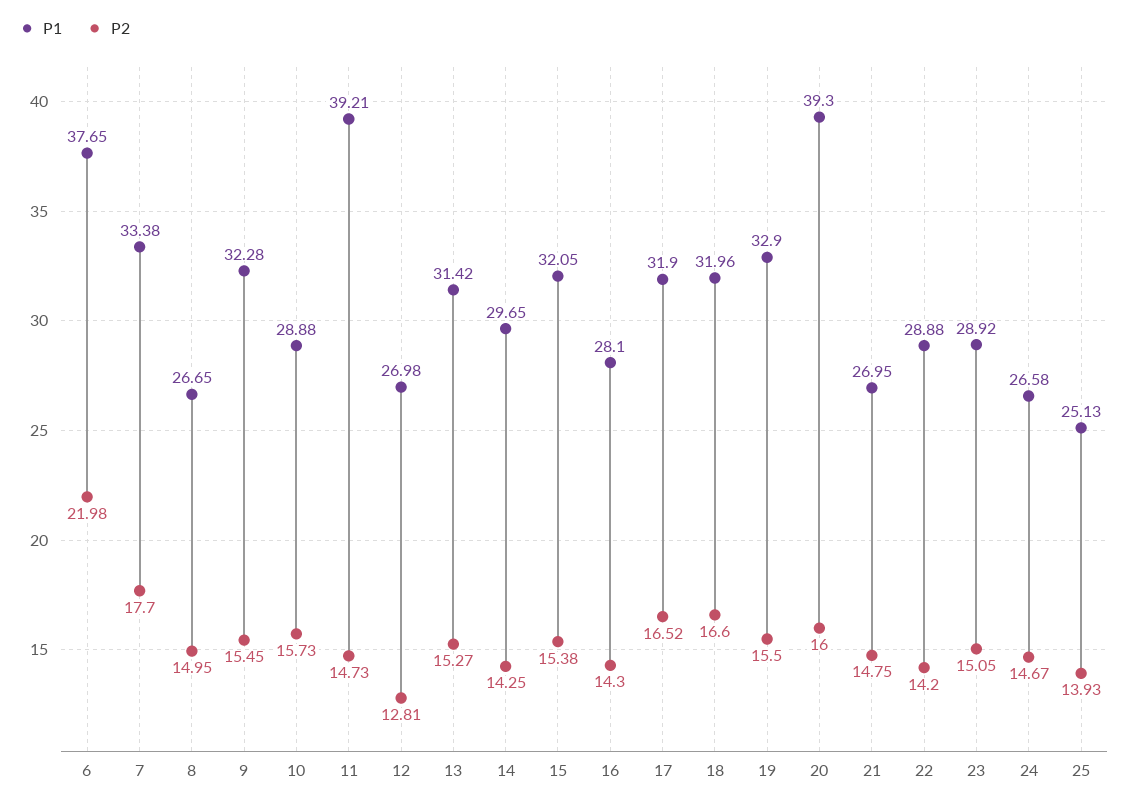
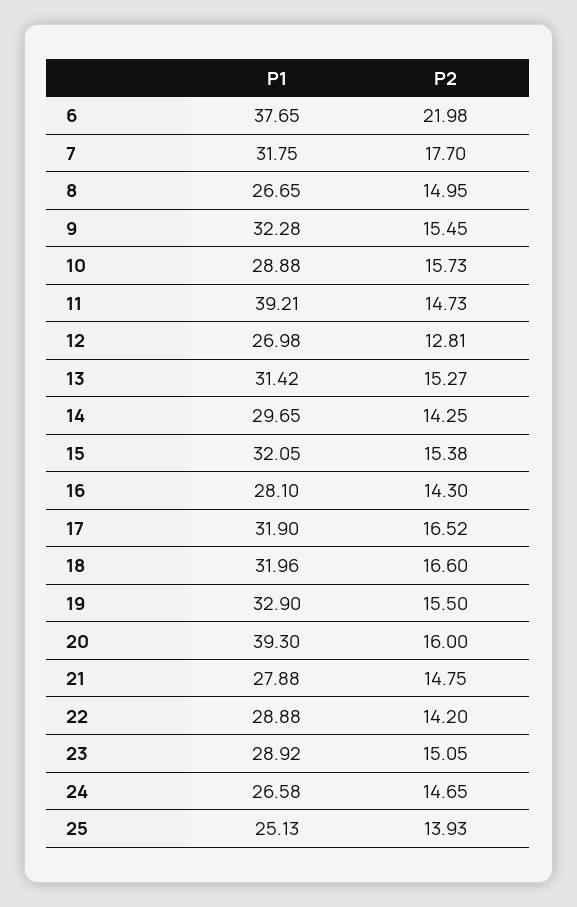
  {
    "P1": {
      "6": 37.65,
-     "7": 33.38,
+     "7": 31.75,
      "8": 26.65,
      "9": 32.28,
      "10": 28.88,
      "11": 39.21,
      "12": 26.98,
      "13": 31.42,
      "14": 29.65,
      "15": 32.05,
      "16": 28.1,
      "17": 31.9,
      "18": 31.96,
      "19": 32.9,
      "20": 39.3,
-     "21": 26.95,
+     "21": 27.88,
      "22": 28.88,
      "23": 28.92,
      "24": 26.58,
      "25": 25.13
    },
    "P2": {
      "6": 21.98,
      "7": 17.7,
      "8": 14.95,
      "9": 15.45,
      "10": 15.73,
      "11": 14.73,
      "12": 12.81,
      "13": 15.27,
      "14": 14.25,
      "15": 15.38,
      "16": 14.3,
      "17": 16.52,
      "18": 16.6,
      "19": 15.5,
      "20": 16,
      "21": 14.75,
      "22": 14.2,
      "23": 15.05,
-     "24": 14.67,
+     "24": 14.65,
      "25": 13.93
    }
  }

